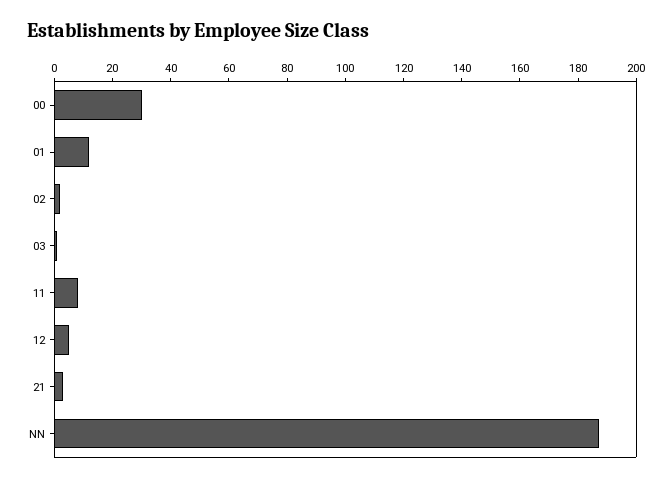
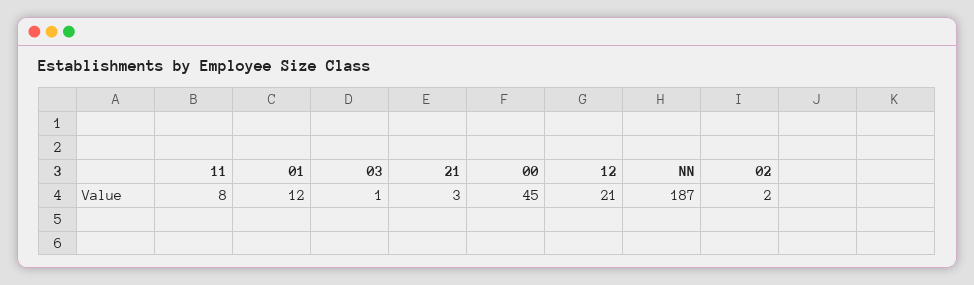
  {
-   "00": 30,
+   "00": 45,
    "01": 12,
    "02": 2,
    "03": 1,
    "11": 8,
-   "12": 5,
+   "12": 21,
    "21": 3,
    "NN": 187
  }

